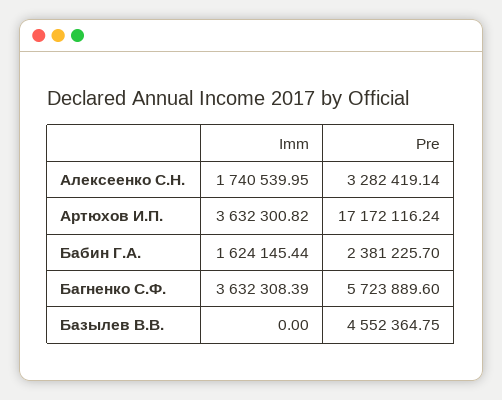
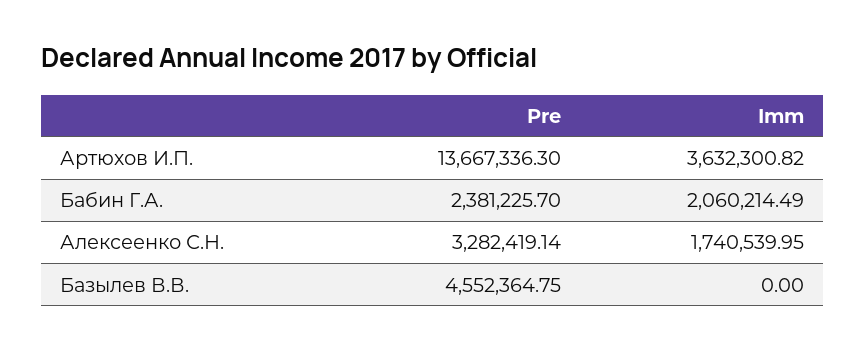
  {
    "Imm": {
      "Алексеенко С.Н.": 1740539.95,
      "Артюхов И.П.": 3632300.82,
-     "Бабин Г.А.": 1624145.44,
+     "Бабин Г.А.": 2060214.49,
-     "Багненко С.Ф.": 3632308.39,
      "Базылев В.В.": 0
    },
    "Pre": {
      "Алексеенко С.Н.": 3282419.14,
-     "Артюхов И.П.": 17172116.24,
+     "Артюхов И.П.": 13667336.3,
      "Бабин Г.А.": 2381225.7,
-     "Багненко С.Ф.": 5723889.6,
      "Базылев В.В.": 4552364.75
    }
  }

